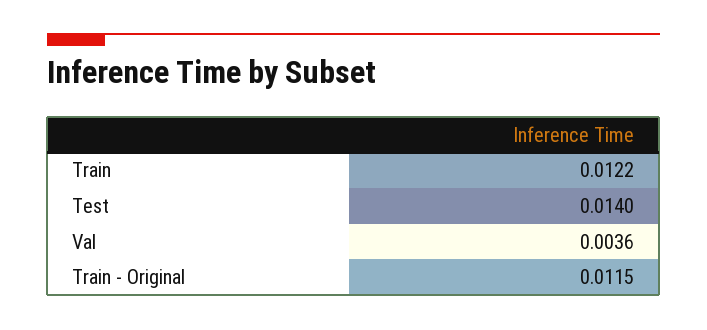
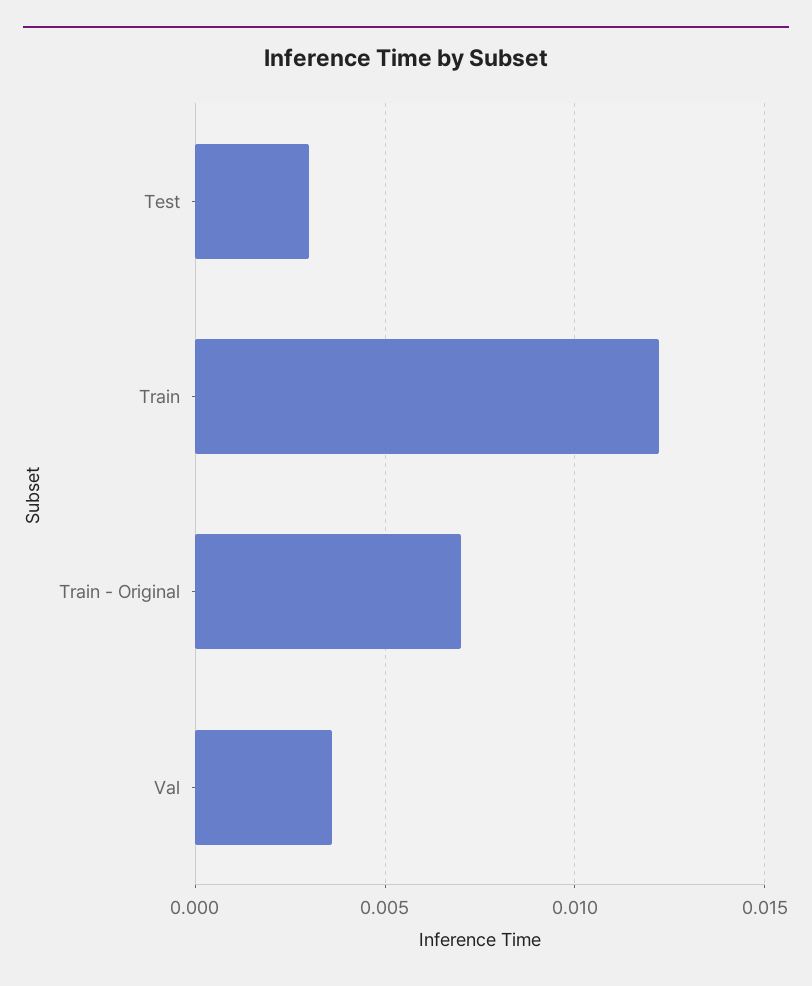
  {
    "Train": 0.0122,
-   "Test": 0.014,
+   "Test": 0.003,
    "Val": 0.0036,
-   "Train - Original": 0.0115
+   "Train - Original": 0.007
  }

